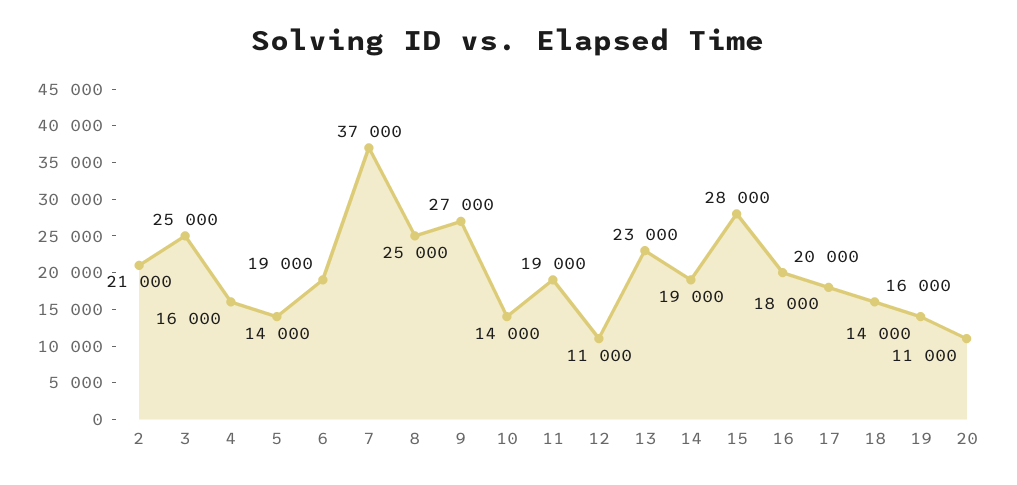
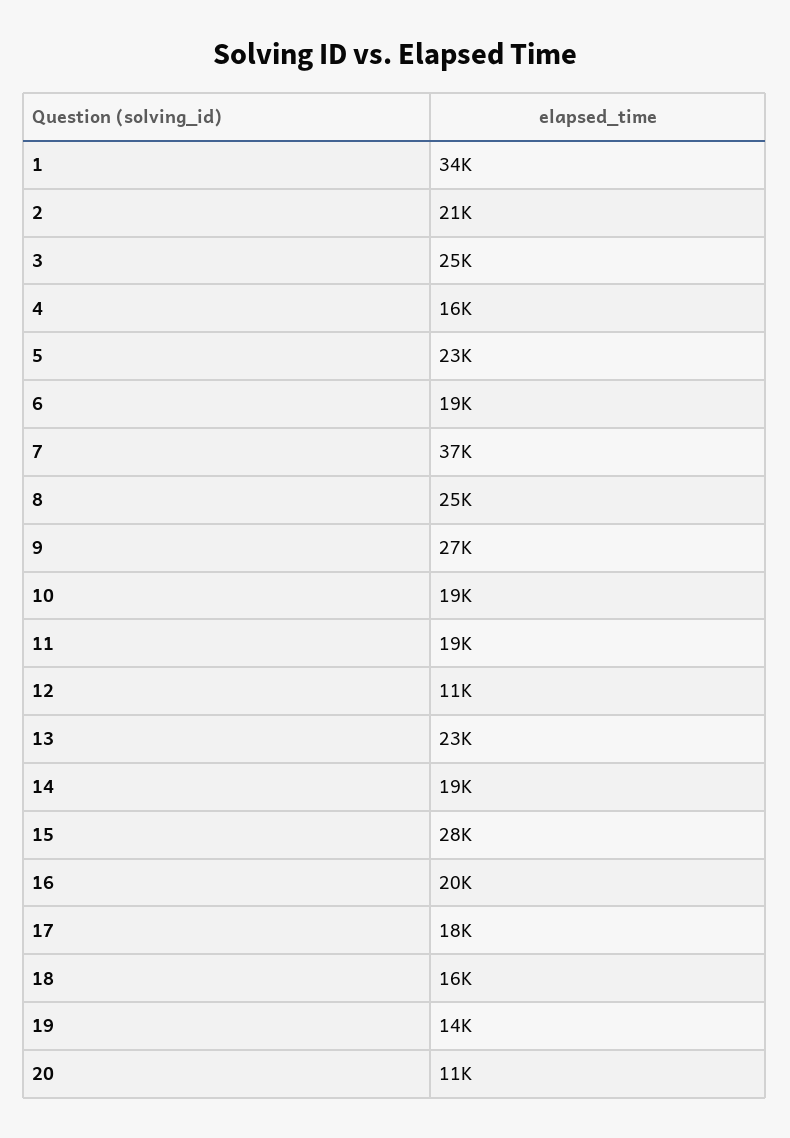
  {
    "2": 21000,
    "3": 25000,
    "4": 16000,
-   "5": 14000,
+   "5": 23000,
    "6": 19000,
    "7": 37000,
    "8": 25000,
    "9": 27000,
-   "10": 14000,
+   "10": 19000,
    "11": 19000,
    "12": 11000,
    "13": 23000,
    "14": 19000,
    "15": 28000,
    "16": 20000,
    "17": 18000,
    "18": 16000,
    "19": 14000,
-   "20": 11000
+   "20": 11000,
+   "1": 34000
  }

